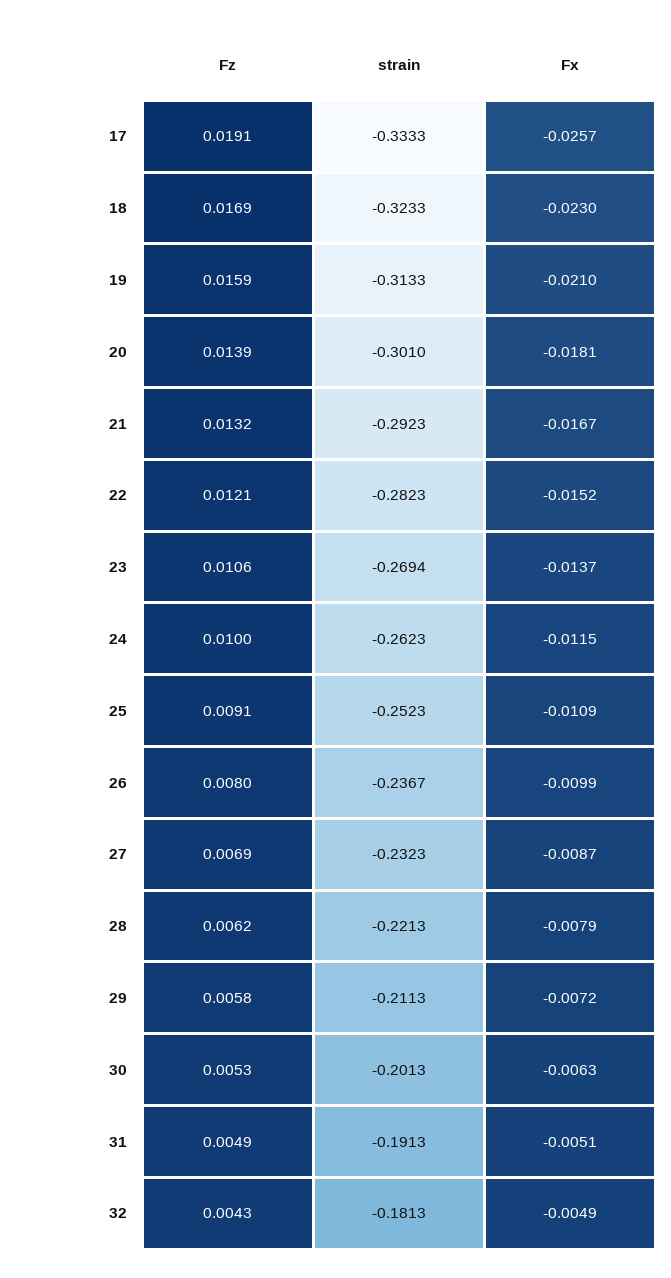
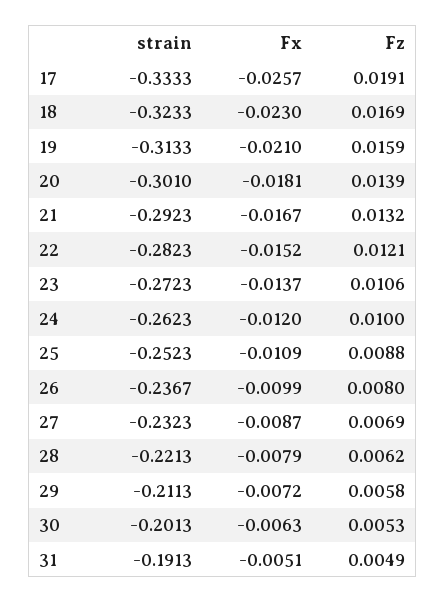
  {
    "Fz": {
      "17": 0.0191,
      "18": 0.0169,
      "19": 0.0159,
      "20": 0.0139,
      "21": 0.0132,
      "22": 0.0121,
      "23": 0.0106,
      "24": 0.01,
-     "25": 0.0091,
+     "25": 0.0088,
      "26": 0.008,
      "27": 0.0069,
      "28": 0.0062,
      "29": 0.0058,
      "30": 0.0053,
-     "31": 0.0049,
+     "31": 0.0049
-     "32": 0.0043
    },
    "strain": {
      "17": -0.3333,
      "18": -0.3233,
      "19": -0.3133,
      "20": -0.301,
      "21": -0.2923,
      "22": -0.2823,
-     "23": -0.2694,
+     "23": -0.2723,
      "24": -0.2623,
      "25": -0.2523,
      "26": -0.2367,
      "27": -0.2323,
      "28": -0.2213,
      "29": -0.2113,
      "30": -0.2013,
-     "31": -0.1913,
+     "31": -0.1913
-     "32": -0.1813
    },
    "Fx": {
      "17": -0.0257,
      "18": -0.023,
      "19": -0.021,
      "20": -0.0181,
      "21": -0.0167,
      "22": -0.0152,
      "23": -0.0137,
-     "24": -0.0115,
+     "24": -0.012,
      "25": -0.0109,
      "26": -0.0099,
      "27": -0.0087,
      "28": -0.0079,
      "29": -0.0072,
      "30": -0.0063,
-     "31": -0.0051,
+     "31": -0.0051
-     "32": -0.0049
    }
  }

